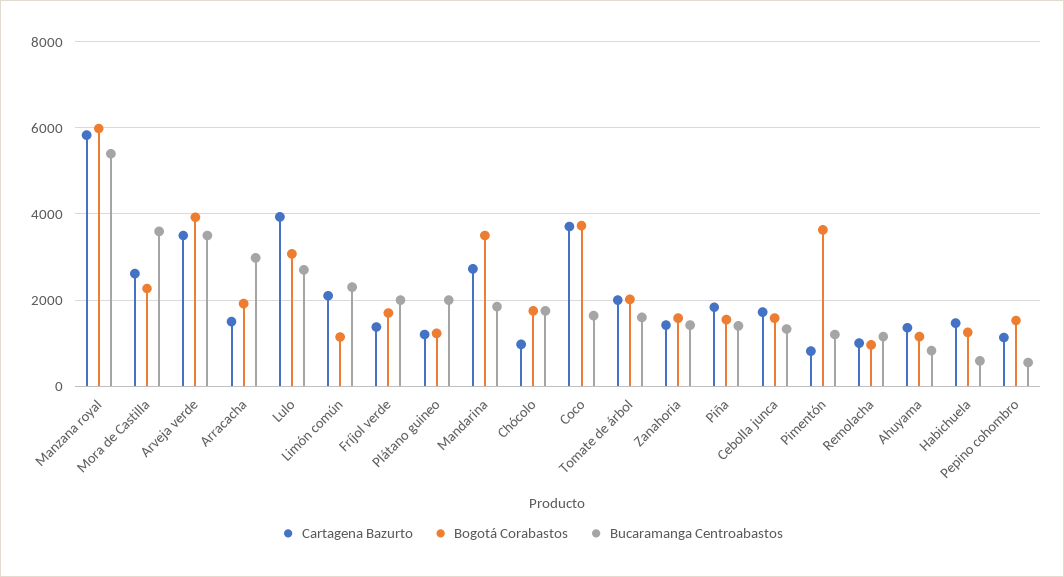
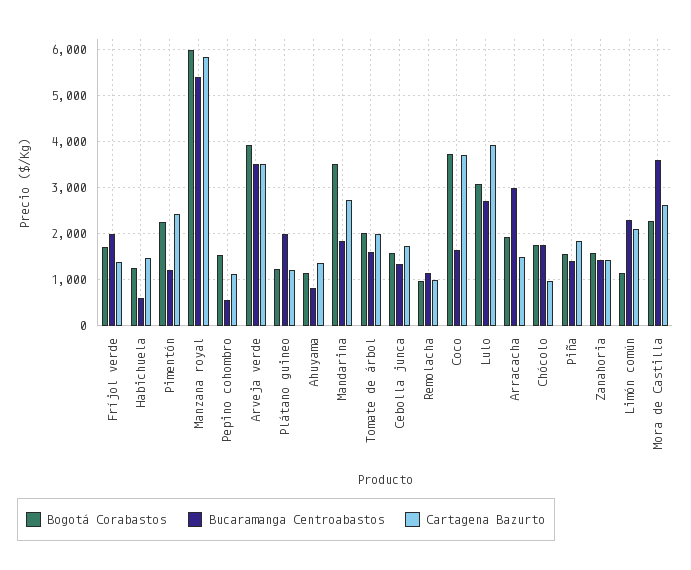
  {
    "Cartagena Bazurto": {
      "Manzana royal": 5800,
      "Mora de Castilla": 2600,
      "Arveja verde": 3600,
      "Arracacha": 1600,
      "Lulo": 4000,
      "Limón común": 2200,
      "Fríjol verde": 1400,
      "Plátano guineo": 1200,
      "Mandarina": 2800,
      "Chócolo": 1000,
      "Coco": 3800,
      "Tomate de árbol": 2000,
      "Zanahoria": 1400,
      "Piña": 1800,
      "Cebolla junca": 1800,
-     "Pimentón": 800,
+     "Pimentón": 2400,
      "Remolacha": 1000,
      "Ahuyama": 1400,
      "Habichuela": 1400,
      "Pepino cohombro": 1200
    },
    "Bogotá Corabastos": {
      "Manzana royal": 6000,
      "Mora de Castilla": 2200,
      "Arveja verde": 4000,
      "Arracacha": 2000,
      "Lulo": 3000,
      "Limón común": 1200,
      "Fríjol verde": 1800,
      "Plátano guineo": 1200,
      "Mandarina": 3600,
      "Chócolo": 1800,
      "Coco": 3800,
      "Tomate de árbol": 2000,
      "Zanahoria": 1600,
      "Piña": 1600,
      "Cebolla junca": 1600,
-     "Pimentón": 3600,
+     "Pimentón": 2200,
      "Remolacha": 1000,
      "Ahuyama": 1200,
      "Habichuela": 1200,
      "Pepino cohombro": 1600
    },
    "Bucaramanga Centroabastos": {
      "Manzana royal": 5400,
      "Mora de Castilla": 3600,
      "Arveja verde": 3600,
      "Arracacha": 3000,
      "Lulo": 2800,
      "Limón común": 2400,
      "Fríjol verde": 2000,
      "Plátano guineo": 2000,
      "Mandarina": 1800,
      "Chócolo": 1800,
      "Coco": 1600,
      "Tomate de árbol": 1600,
      "Zanahoria": 1400,
      "Piña": 1400,
      "Cebolla junca": 1400,
      "Pimentón": 1200,
      "Remolacha": 1200,
      "Ahuyama": 800,
      "Habichuela": 600,
      "Pepino cohombro": 600
    }
  }

